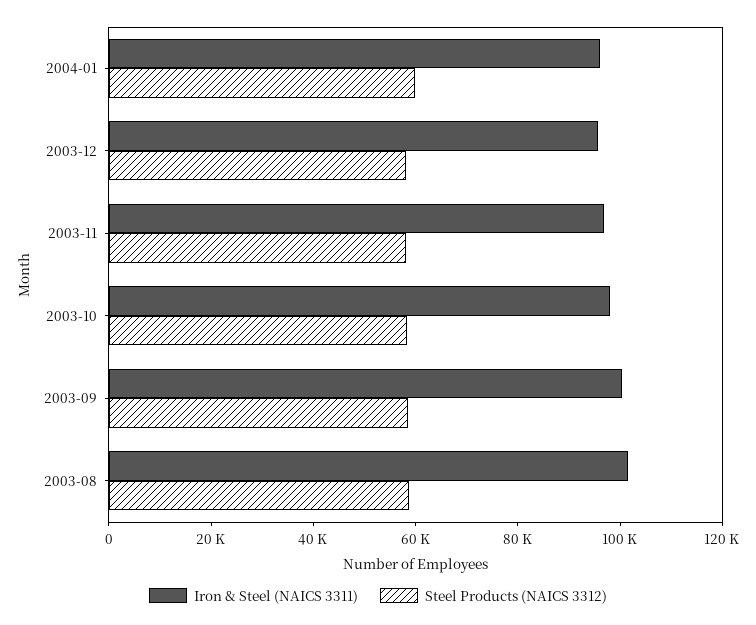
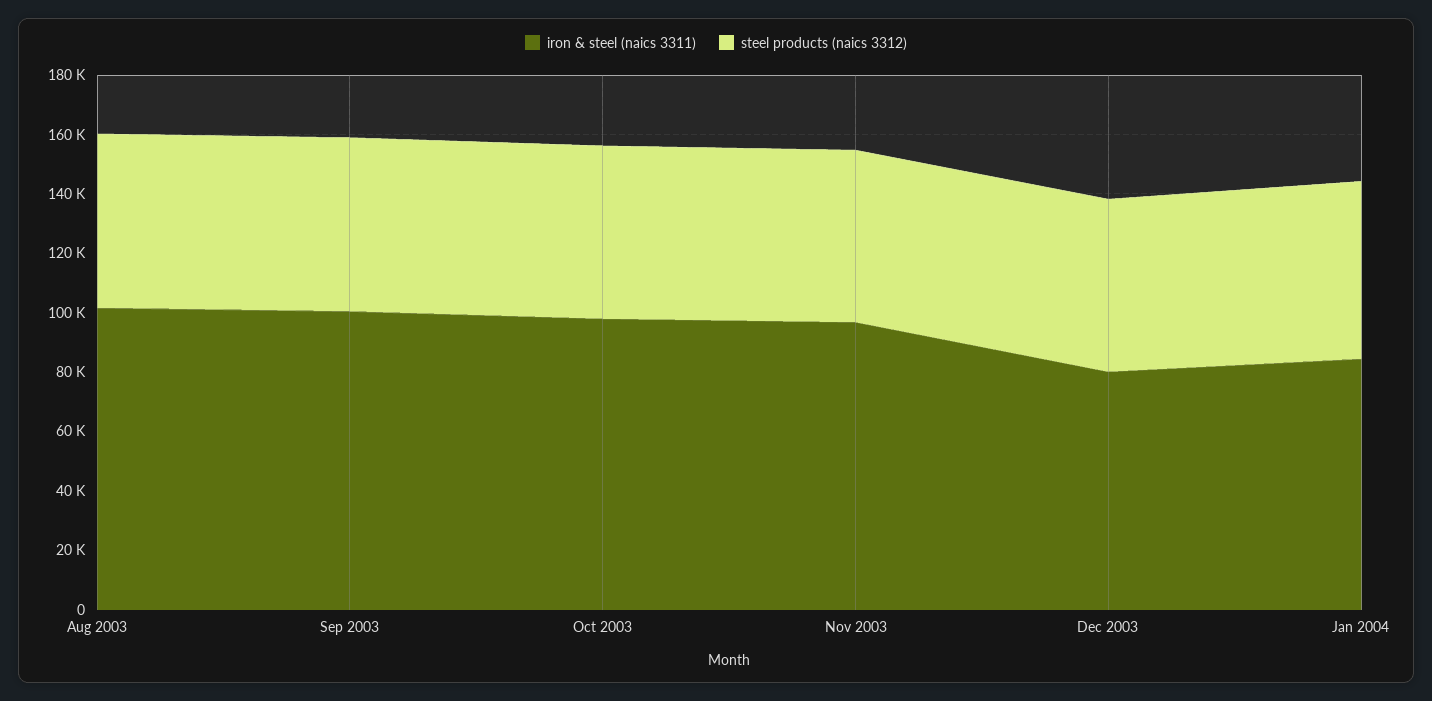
  {
    "Iron & Steel (NAICS 3311)": {
-     "2004-01": 95000,
+     "2004-01": 85000,
-     "2003-12": 95000,
+     "2003-12": 80000,
      "2003-11": 95000,
      "2003-10": 100000,
      "2003-09": 100000,
      "2003-08": 100000
    },
    "Steel Products (NAICS 3312)": {
      "2004-01": 60000,
      "2003-12": 60000,
      "2003-11": 60000,
      "2003-10": 60000,
      "2003-09": 60000,
      "2003-08": 60000
    }
  }

